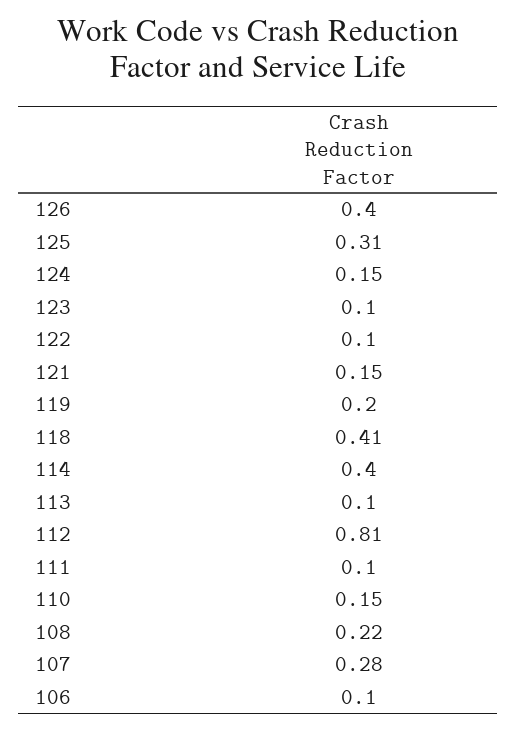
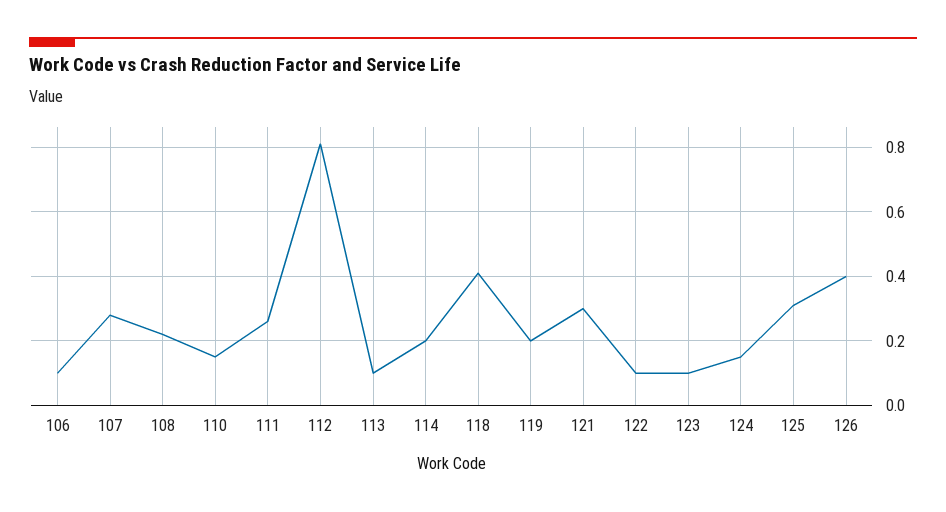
  {
    "126": 0.4,
    "125": 0.31,
    "124": 0.15,
    "123": 0.1,
    "122": 0.1,
-   "121": 0.15,
+   "121": 0.3,
    "119": 0.2,
    "118": 0.41,
-   "114": 0.4,
+   "114": 0.2,
    "113": 0.1,
    "112": 0.81,
-   "111": 0.1,
+   "111": 0.25,
    "110": 0.15,
    "108": 0.22,
    "107": 0.28,
    "106": 0.1
  }

